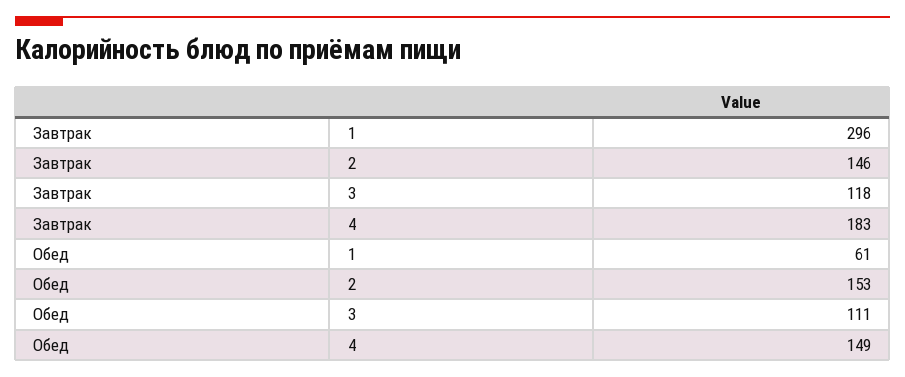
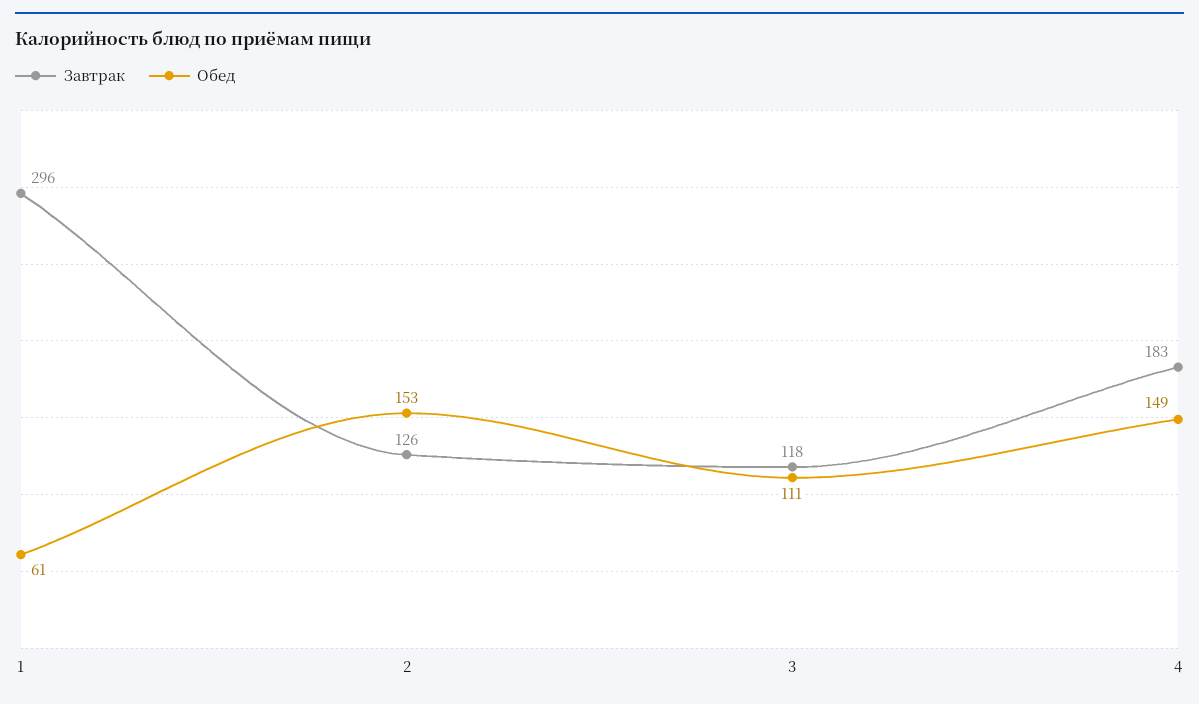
  {
    "Завтрак": {
      "1": 296,
-     "2": 146,
+     "2": 126,
      "3": 118,
      "4": 183
    },
    "Обед": {
      "1": 61,
      "2": 153,
      "3": 111,
      "4": 149
    }
  }

